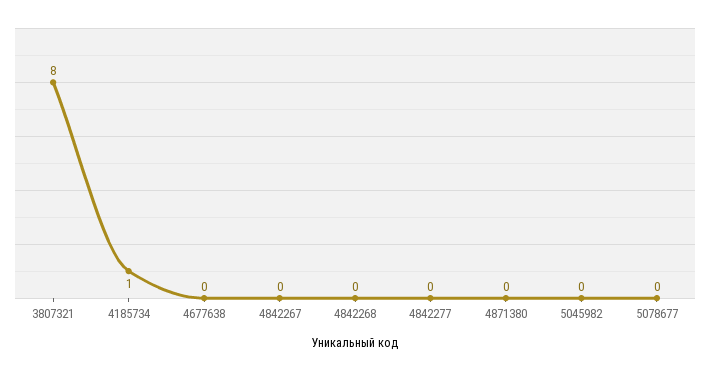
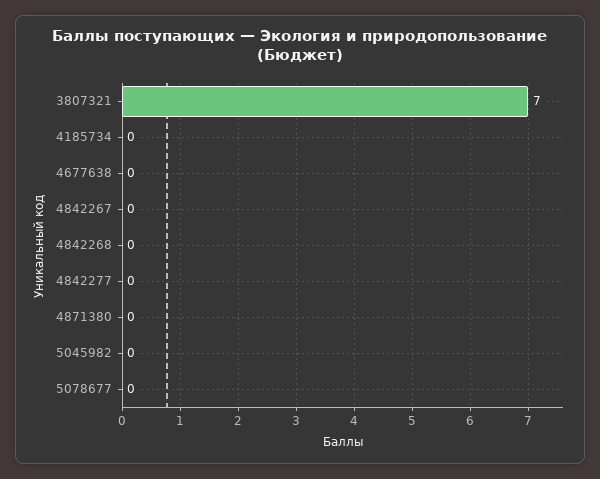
  {
-   "3807321": 8,
+   "3807321": 7,
-   "4185734": 1,
+   "4185734": 0,
    "4677638": 0,
    "4842267": 0,
    "4842268": 0,
    "4842277": 0,
    "4871380": 0,
    "5045982": 0,
    "5078677": 0
  }

